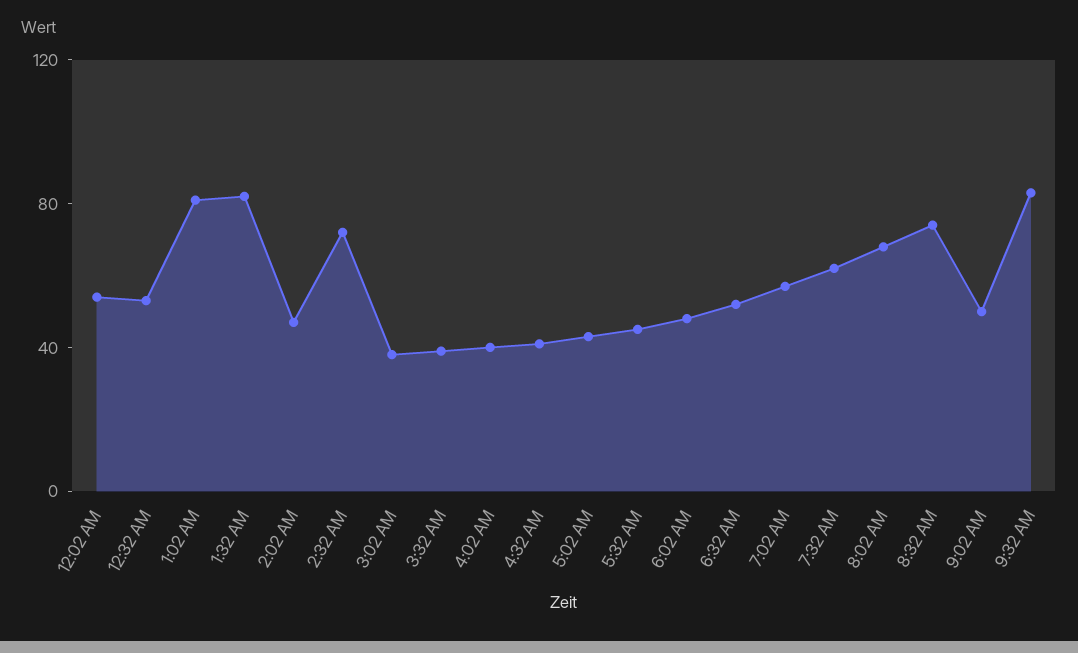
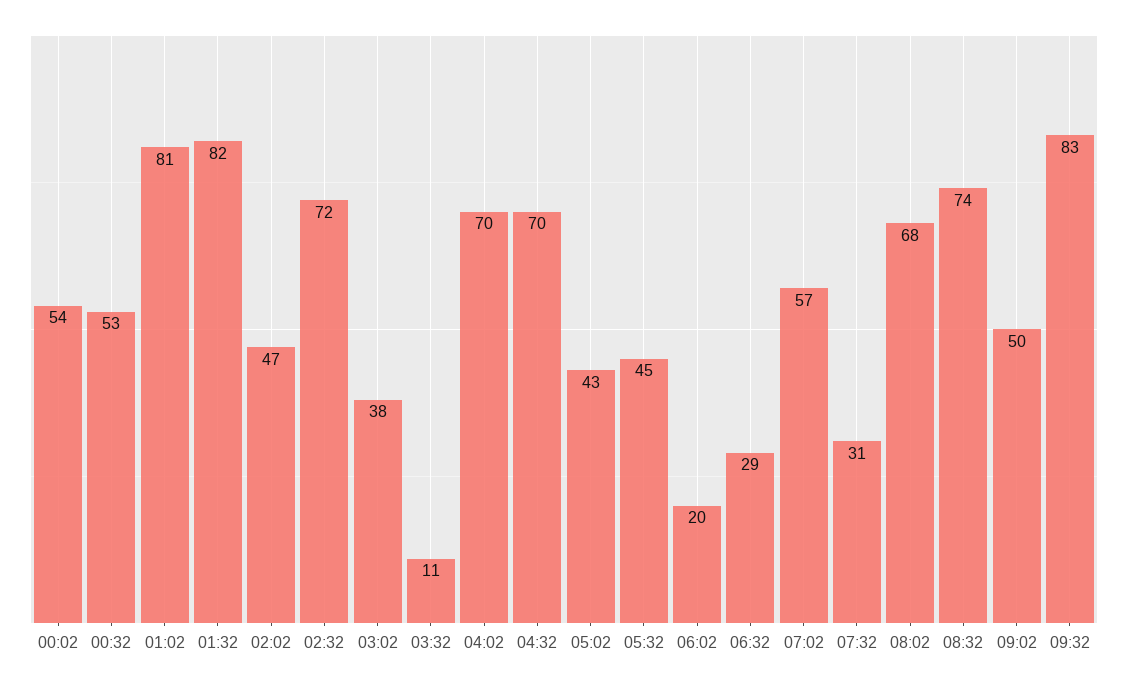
  {
    "12:02 AM": 54,
    "12:32 AM": 53,
    "1:02 AM": 81,
    "1:32 AM": 82,
    "2:02 AM": 47,
    "2:32 AM": 72,
    "3:02 AM": 38,
-   "3:32 AM": 40,
+   "3:32 AM": 11,
-   "4:02 AM": 40,
+   "4:02 AM": 70,
-   "4:32 AM": 40,
+   "4:32 AM": 70,
    "5:02 AM": 43,
    "5:32 AM": 45,
-   "6:02 AM": 50,
+   "6:02 AM": 20,
-   "6:32 AM": 50,
+   "6:32 AM": 29,
    "7:02 AM": 57,
-   "7:32 AM": 60,
+   "7:32 AM": 31,
    "8:02 AM": 68,
    "8:32 AM": 74,
    "9:02 AM": 50,
    "9:32 AM": 83
  }

